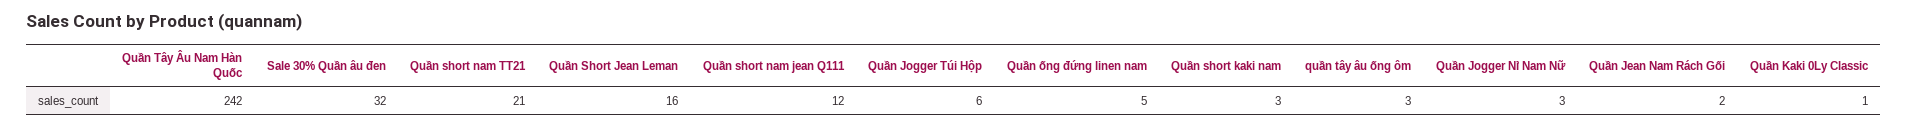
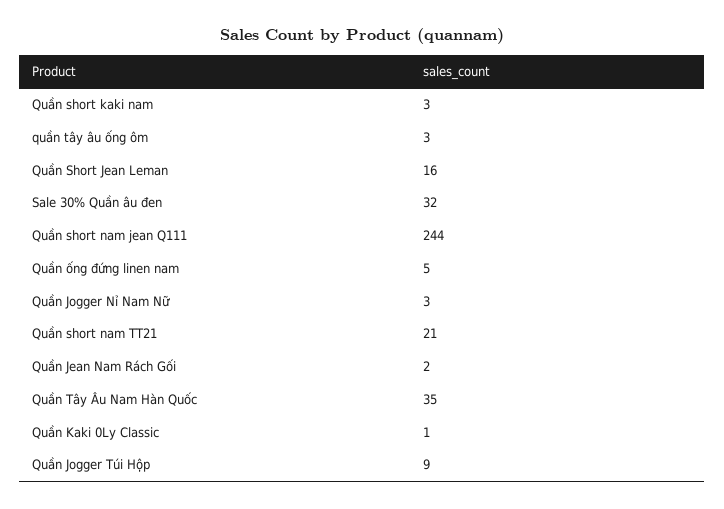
  {
-   "Quần Tây Âu Nam Hàn Quốc": 242,
+   "Quần Tây Âu Nam Hàn Quốc": 35,
    "Sale 30% Quần âu đen": 32,
    "Quần short nam TT21": 21,
    "Quần Short Jean Leman": 16,
-   "Quần short nam jean Q111": 12,
+   "Quần short nam jean Q111": 244,
-   "Quần Jogger Túi Hộp": 6,
+   "Quần Jogger Túi Hộp": 9,
    "Quần ống đứng linen nam": 5,
    "Quần short kaki nam": 3,
    "quần tây âu ống ôm": 3,
    "Quần Jogger Nỉ Nam Nữ": 3,
    "Quần Jean Nam Rách Gối": 2,
    "Quần Kaki 0Ly Classic": 1
  }

